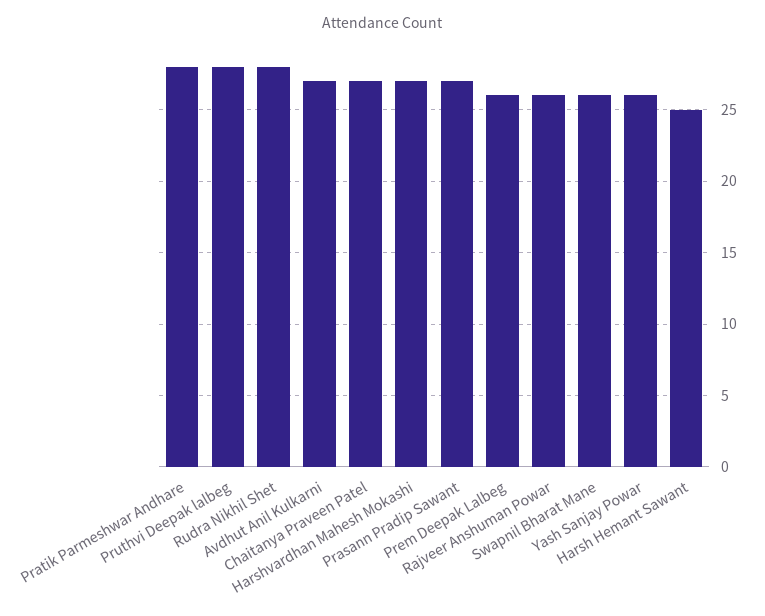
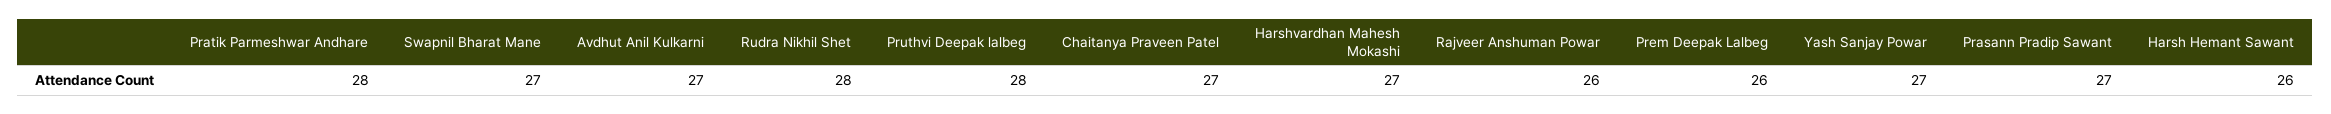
  {
    "Pratik Parmeshwar Andhare": 28,
    "Pruthvi Deepak lalbeg": 28,
    "Rudra Nikhil Shet": 28,
    "Avdhut Anil Kulkarni": 27,
    "Chaitanya Praveen Patel": 27,
    "Harshvardhan Mahesh Mokashi": 27,
    "Prasann Pradip Sawant": 27,
    "Prem Deepak Lalbeg": 26,
    "Rajveer Anshuman Powar": 26,
-   "Swapnil Bharat Mane": 26,
+   "Swapnil Bharat Mane": 27,
-   "Yash Sanjay Powar": 26,
+   "Yash Sanjay Powar": 27,
-   "Harsh Hemant Sawant": 25
+   "Harsh Hemant Sawant": 26
  }

